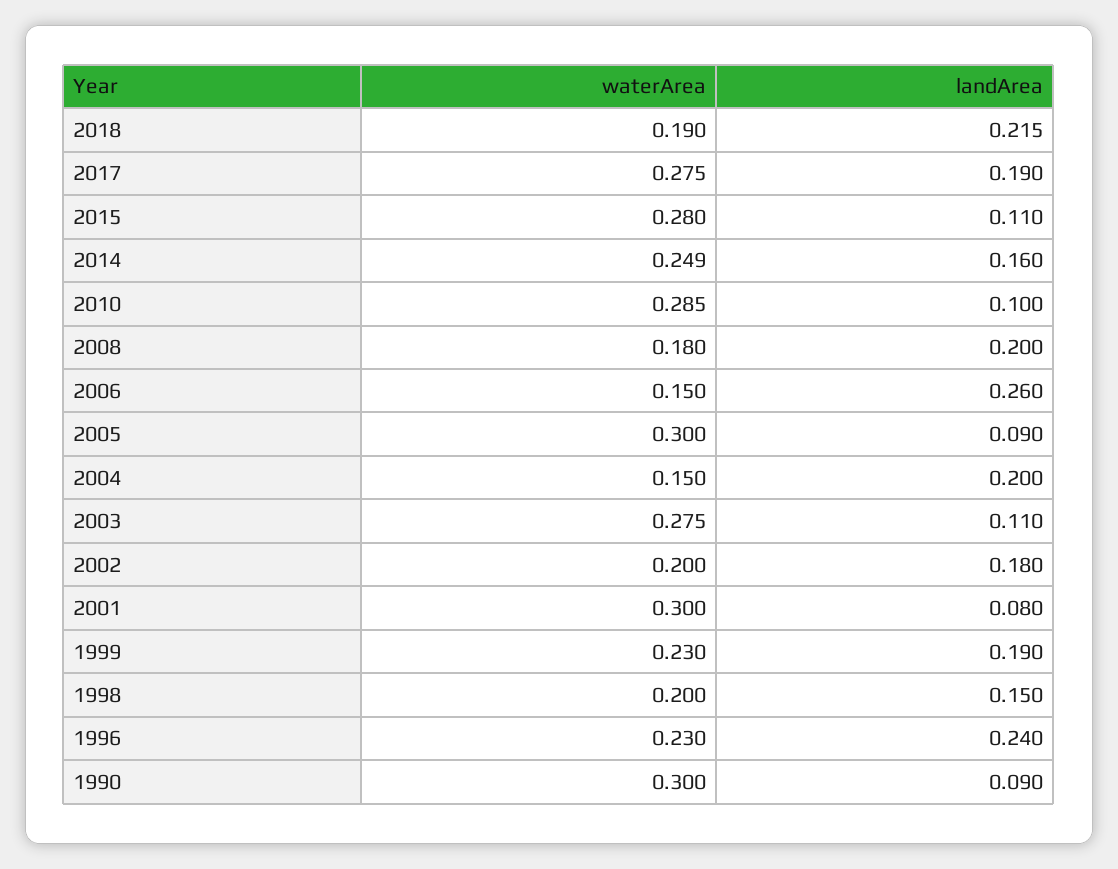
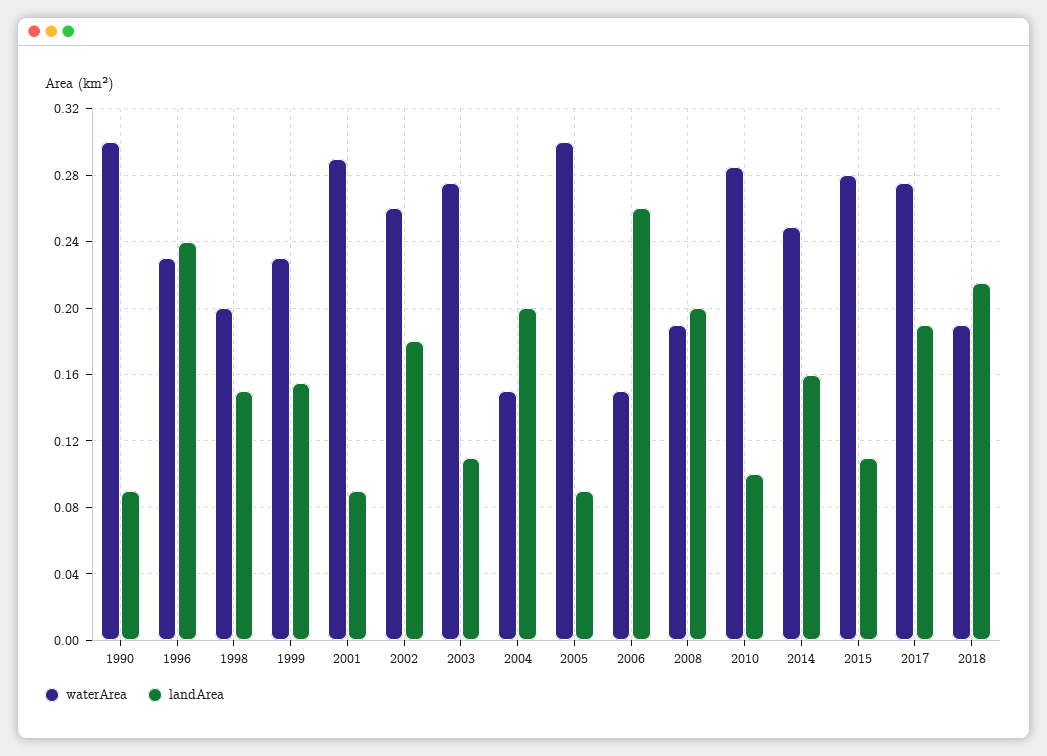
  {
    "waterArea": {
      "2018": 0.19,
      "2017": 0.275,
      "2015": 0.28,
      "2014": 0.249,
      "2010": 0.285,
-     "2008": 0.18,
+     "2008": 0.19,
      "2006": 0.15,
      "2005": 0.3,
      "2004": 0.15,
      "2003": 0.275,
-     "2002": 0.2,
+     "2002": 0.26,
-     "2001": 0.3,
+     "2001": 0.29,
      "1999": 0.23,
      "1998": 0.2,
      "1996": 0.23,
      "1990": 0.3
    },
    "landArea": {
      "2018": 0.215,
      "2017": 0.19,
      "2015": 0.11,
      "2014": 0.16,
      "2010": 0.1,
      "2008": 0.2,
      "2006": 0.26,
      "2005": 0.09,
      "2004": 0.2,
      "2003": 0.11,
      "2002": 0.18,
-     "2001": 0.08,
+     "2001": 0.09,
-     "1999": 0.19,
+     "1999": 0.155,
      "1998": 0.15,
      "1996": 0.24,
      "1990": 0.09
    }
  }

